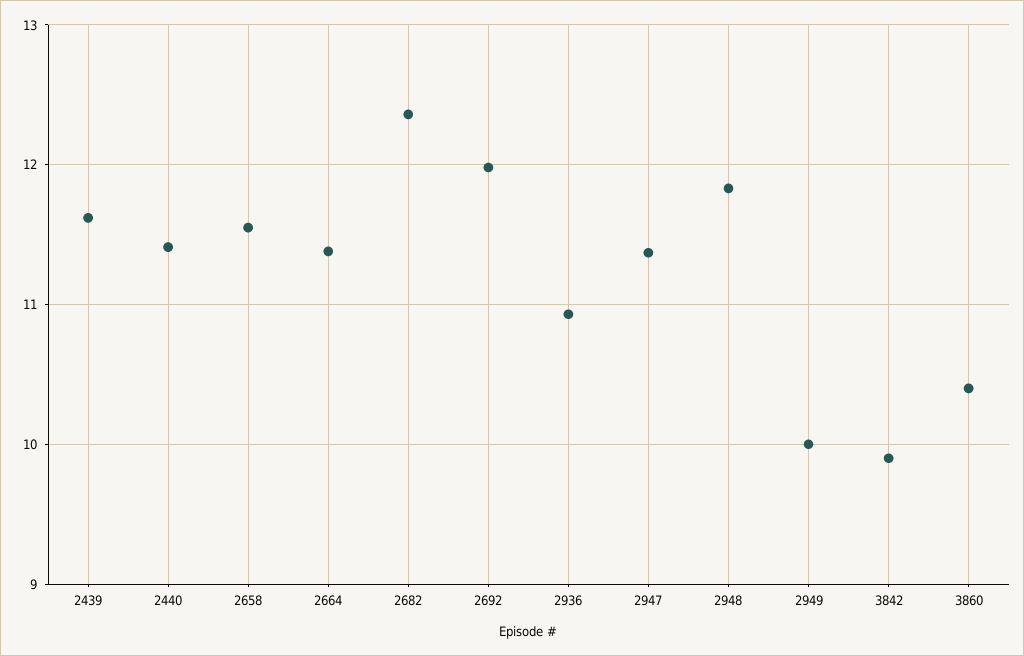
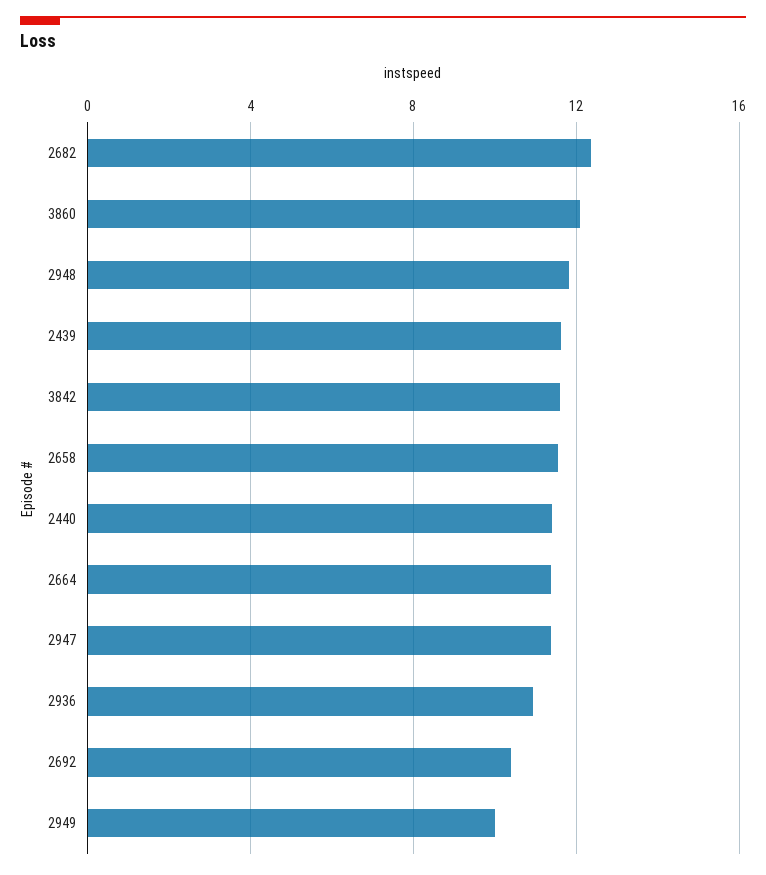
  {
    "2439": 11.6,
    "2440": 11.4,
    "2658": 11.6,
    "2664": 11.4,
    "2682": 12.4,
-   "2692": 12,
+   "2692": 10.5,
    "2936": 10.9,
    "2947": 11.4,
    "2948": 11.8,
    "2949": 10,
-   "3842": 9.9,
+   "3842": 11.5,
-   "3860": 10.4
+   "3860": 12
  }

